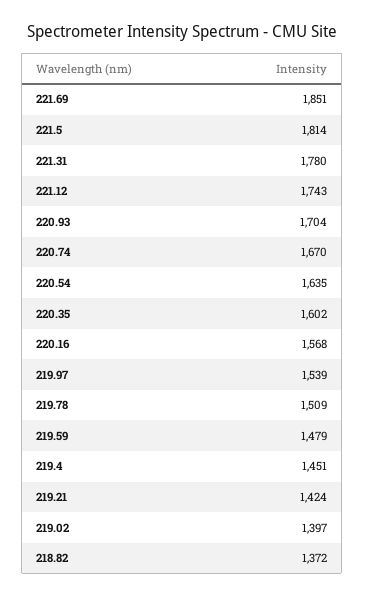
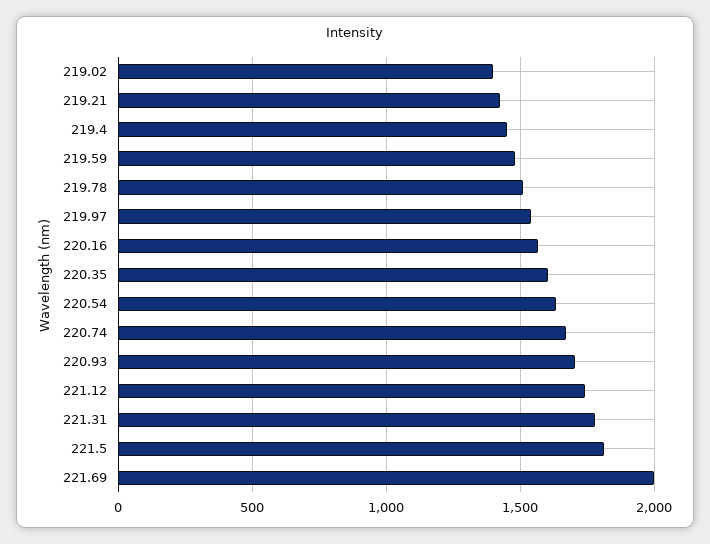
  {
-   "221.69": 1851,
+   "221.69": 2000,
    "221.5": 1814,
    "221.31": 1780,
    "221.12": 1743,
    "220.93": 1704,
    "220.74": 1670,
    "220.54": 1635,
    "220.35": 1602,
    "220.16": 1568,
    "219.97": 1539,
    "219.78": 1509,
    "219.59": 1479,
    "219.4": 1451,
    "219.21": 1424,
-   "219.02": 1397,
+   "219.02": 1397
-   "218.82": 1372
  }

